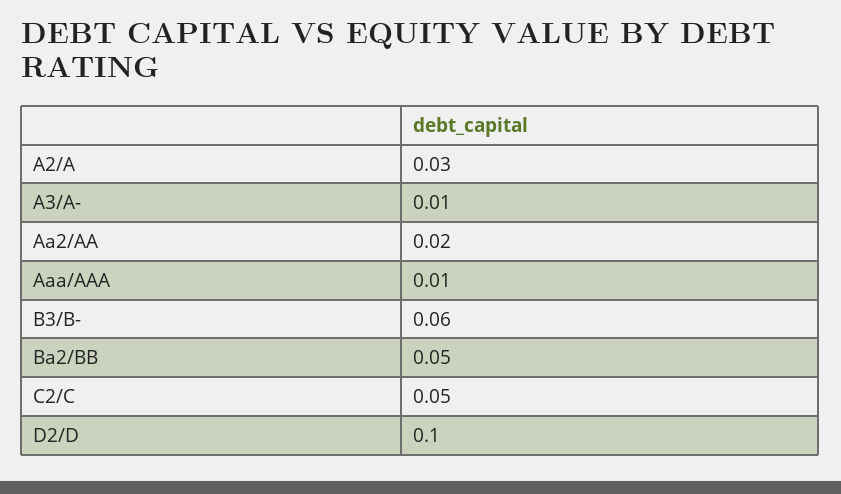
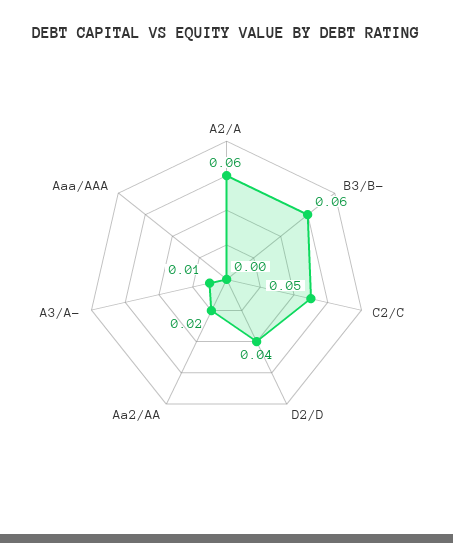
  {
-   "A2/A": 0.03,
+   "A2/A": 0.06,
    "A3/A-": 0.01,
    "Aa2/AA": 0.02,
-   "Aaa/AAA": 0.01,
+   "Aaa/AAA": 0,
    "B3/B-": 0.06,
-   "Ba2/BB": 0.05,
    "C2/C": 0.05,
-   "D2/D": 0.1
+   "D2/D": 0.04
  }

